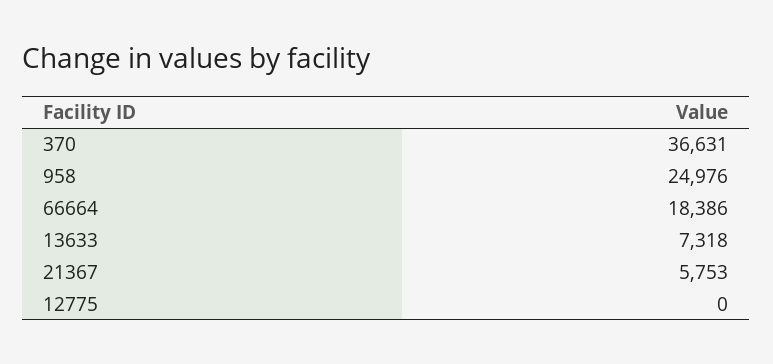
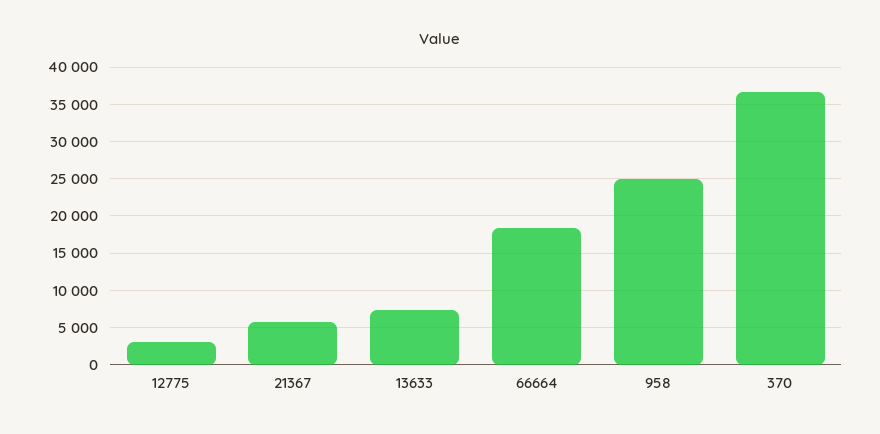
  {
    "370": 36631,
    "958": 24976,
    "66664": 18386,
    "13633": 7318,
    "21367": 5753,
-   "12775": 0
+   "12775": 3000
  }

